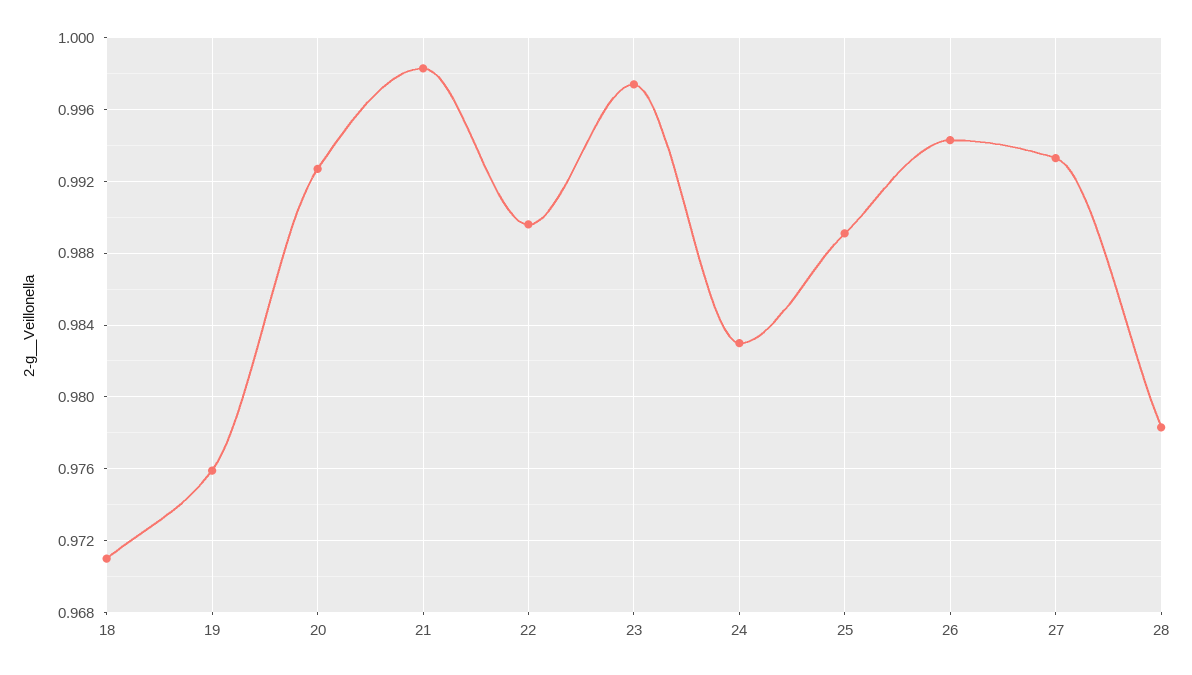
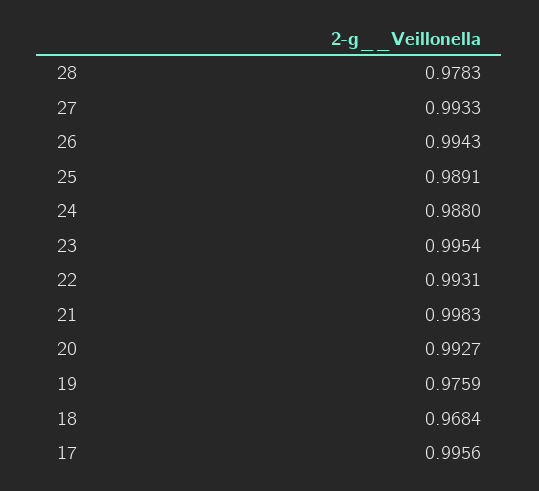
  {
-   "18": 0.971,
+   "18": 0.9684,
    "19": 0.9759,
    "20": 0.9927,
    "21": 0.9983,
-   "22": 0.9895,
+   "22": 0.9931,
-   "23": 0.9975,
+   "23": 0.9954,
-   "24": 0.983,
+   "24": 0.988,
    "25": 0.9891,
    "26": 0.9943,
    "27": 0.9933,
-   "28": 0.9783
+   "28": 0.9783,
+   "17": 0.9956
  }

